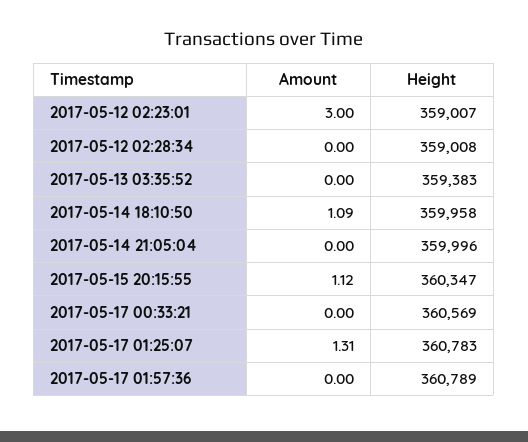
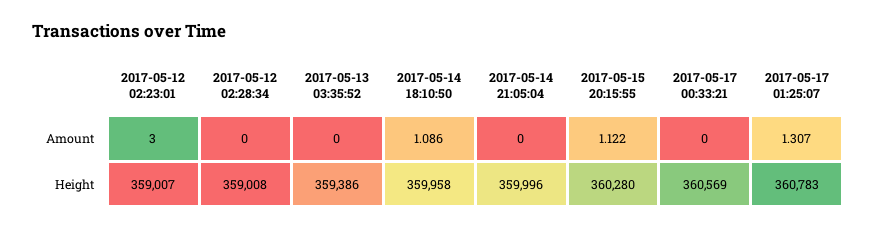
  {
    "Amount": {
      "2017-05-12 02:23:01": 3,
      "2017-05-12 02:28:34": 0,
      "2017-05-13 03:35:52": 0,
      "2017-05-14 18:10:50": 1.086,
      "2017-05-14 21:05:04": 0,
      "2017-05-15 20:15:55": 1.122,
      "2017-05-17 00:33:21": 0,
-     "2017-05-17 01:25:07": 1.307,
+     "2017-05-17 01:25:07": 1.307
-     "2017-05-17 01:57:36": 0
    },
    "Height": {
      "2017-05-12 02:23:01": 359007,
      "2017-05-12 02:28:34": 359008,
-     "2017-05-13 03:35:52": 359383,
+     "2017-05-13 03:35:52": 359386,
      "2017-05-14 18:10:50": 359958,
      "2017-05-14 21:05:04": 359996,
-     "2017-05-15 20:15:55": 360347,
+     "2017-05-15 20:15:55": 360280,
      "2017-05-17 00:33:21": 360569,
-     "2017-05-17 01:25:07": 360783,
+     "2017-05-17 01:25:07": 360783
-     "2017-05-17 01:57:36": 360789
    }
  }

